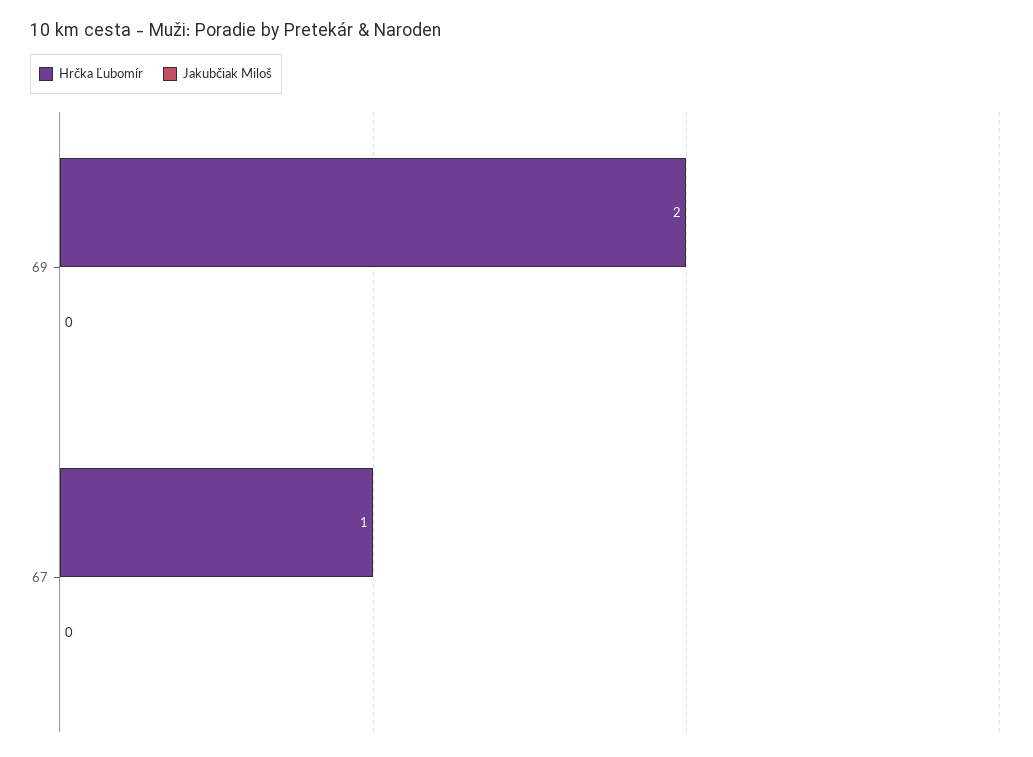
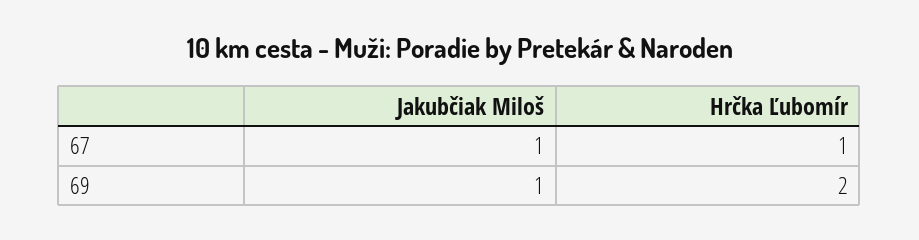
  {
    "Hrčka Ľubomír": {
      "69": 2,
      "67": 1
    },
    "Jakubčiak Miloš": {
-     "69": 0,
+     "69": 1,
-     "67": 0
+     "67": 1
    }
  }

